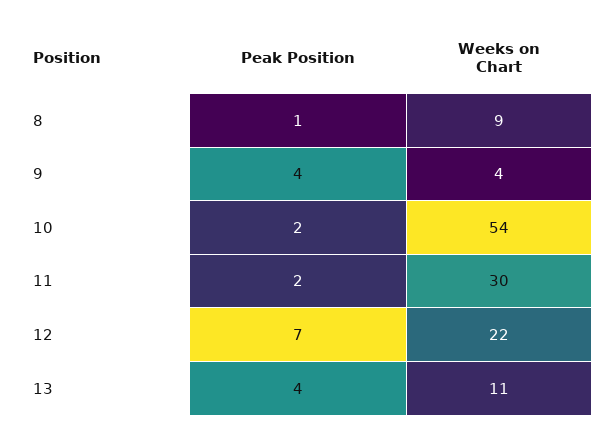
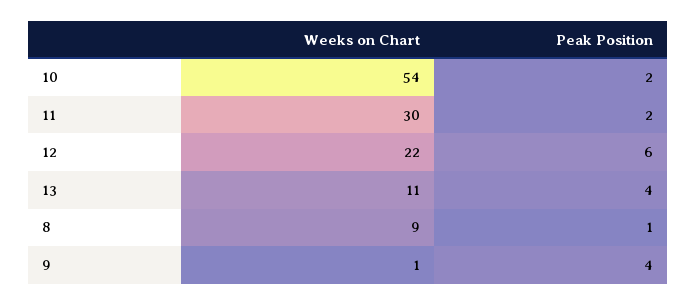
  {
    "Peak Position": {
      "8": 1,
      "9": 4,
      "10": 2,
      "11": 2,
-     "12": 7,
+     "12": 6,
      "13": 4
    },
    "Weeks on Chart": {
      "8": 9,
-     "9": 4,
+     "9": 1,
      "10": 54,
      "11": 30,
      "12": 22,
      "13": 11
    }
  }

